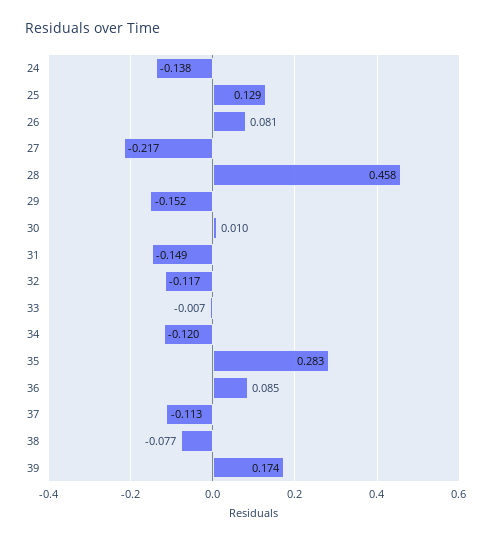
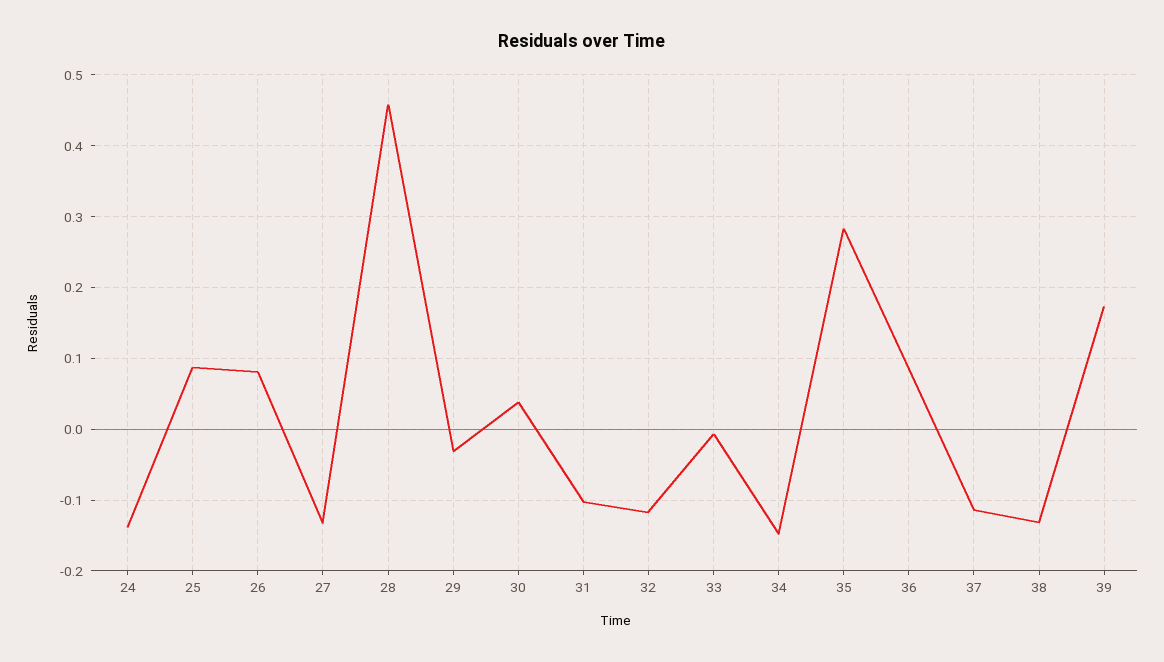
  {
    "24": -0.138,
-   "25": 0.129,
+   "25": 0.09,
    "26": 0.081,
-   "27": -0.217,
+   "27": -0.13,
    "28": 0.458,
-   "29": -0.152,
+   "29": -0.03,
-   "30": 0.01,
+   "30": 0.04,
-   "31": -0.149,
+   "31": -0.1,
    "32": -0.117,
    "33": -0.007,
-   "34": -0.12,
+   "34": -0.15,
    "35": 0.283,
    "36": 0.085,
    "37": -0.113,
-   "38": -0.077,
+   "38": -0.13,
    "39": 0.174
  }

